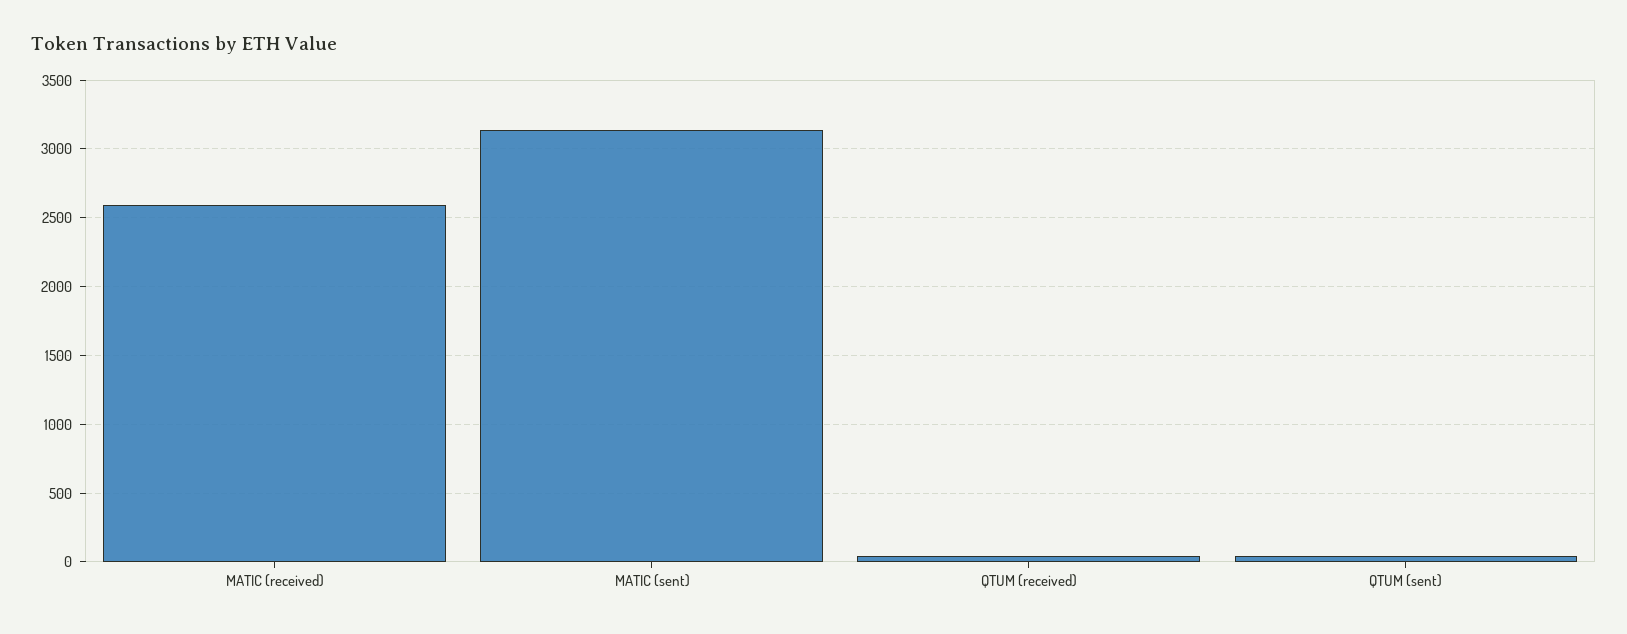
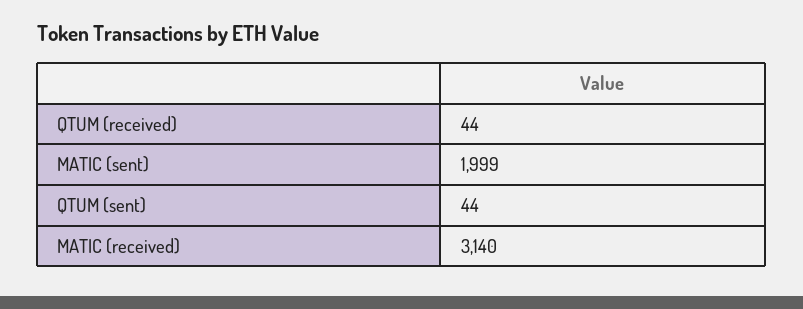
  {
-   "MATIC (received)": 2600,
+   "MATIC (received)": 3140,
-   "MATIC (sent)": 3150,
+   "MATIC (sent)": 1999,
    "QTUM (received)": 44,
    "QTUM (sent)": 44
  }

